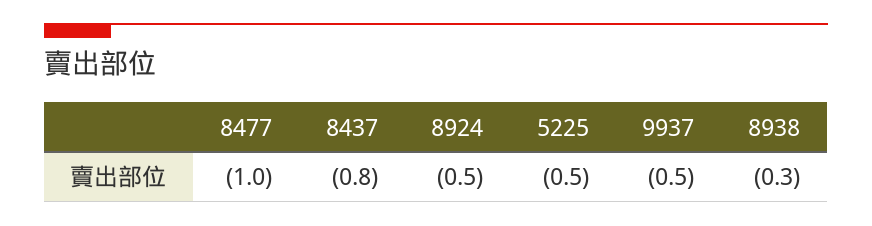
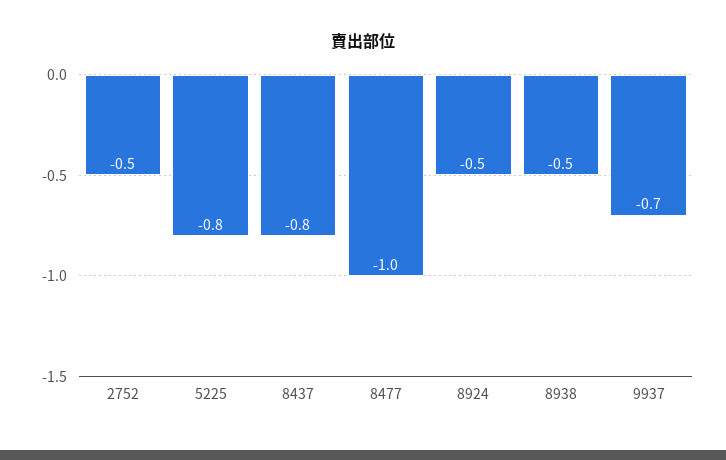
  {
    "8477": -1,
    "8437": -0.8,
    "8924": -0.5,
-   "5225": -0.5,
+   "5225": -0.8,
-   "9937": -0.5,
+   "9937": -0.7,
-   "8938": -0.3
+   "8938": -0.5,
+   "2752": -0.5
  }

